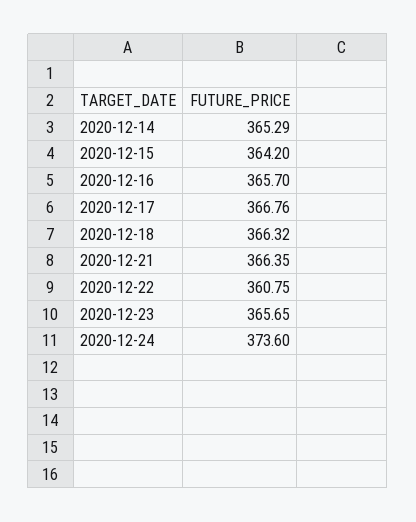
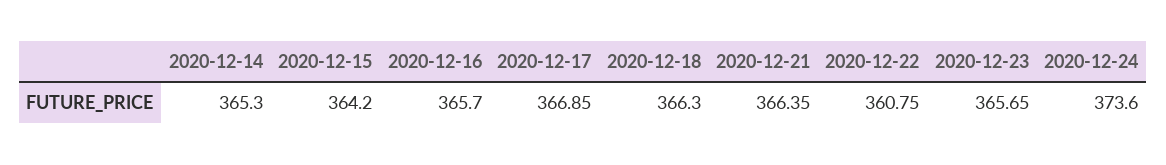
  {
-   "2020-12-14": 365.29,
+   "2020-12-14": 365.3,
    "2020-12-15": 364.2,
    "2020-12-16": 365.7,
-   "2020-12-17": 366.76,
+   "2020-12-17": 366.85,
-   "2020-12-18": 366.32,
+   "2020-12-18": 366.3,
    "2020-12-21": 366.35,
    "2020-12-22": 360.75,
    "2020-12-23": 365.65,
    "2020-12-24": 373.6
  }

